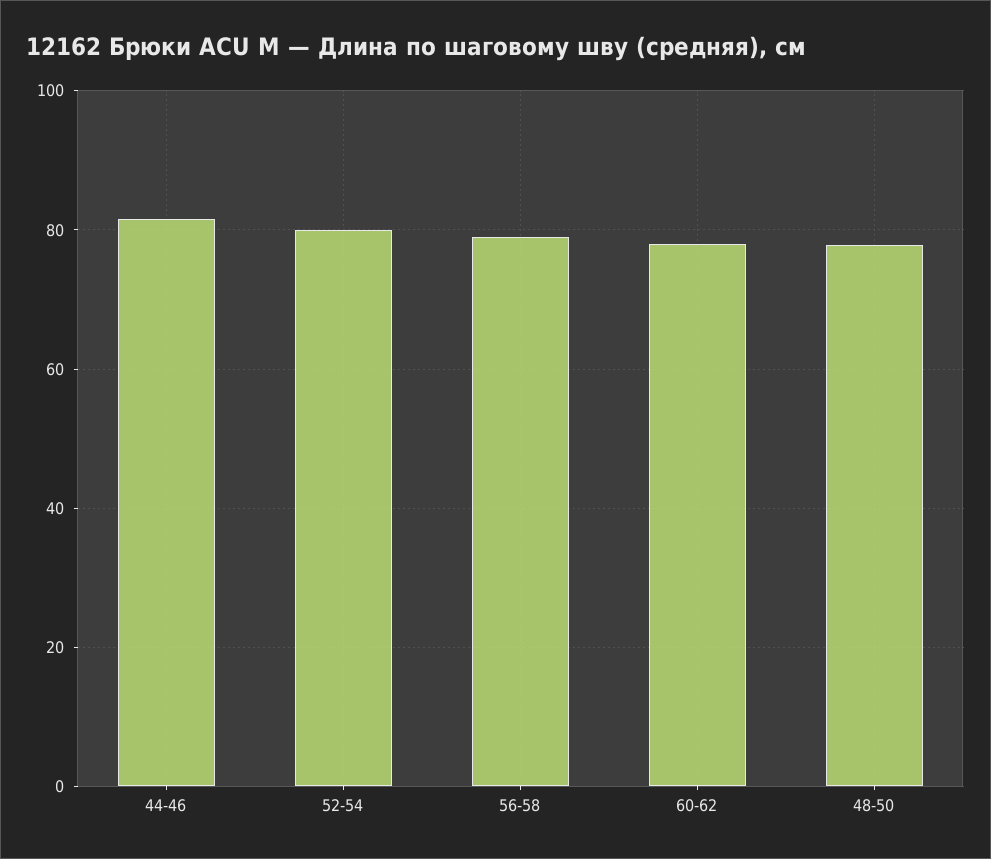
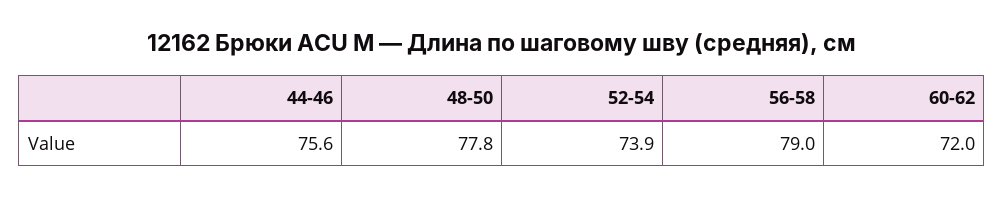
  {
-   "44-46": 82,
+   "44-46": 75.6,
-   "52-54": 80,
+   "52-54": 73.9,
    "56-58": 79,
-   "60-62": 78,
+   "60-62": 72,
    "48-50": 77.8
  }

